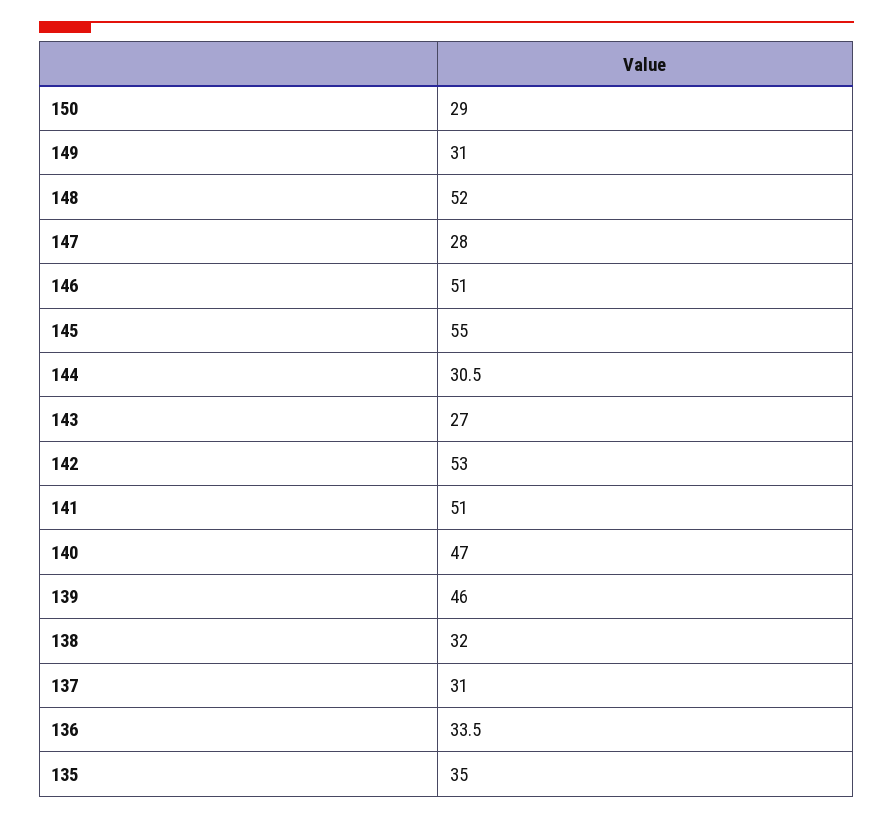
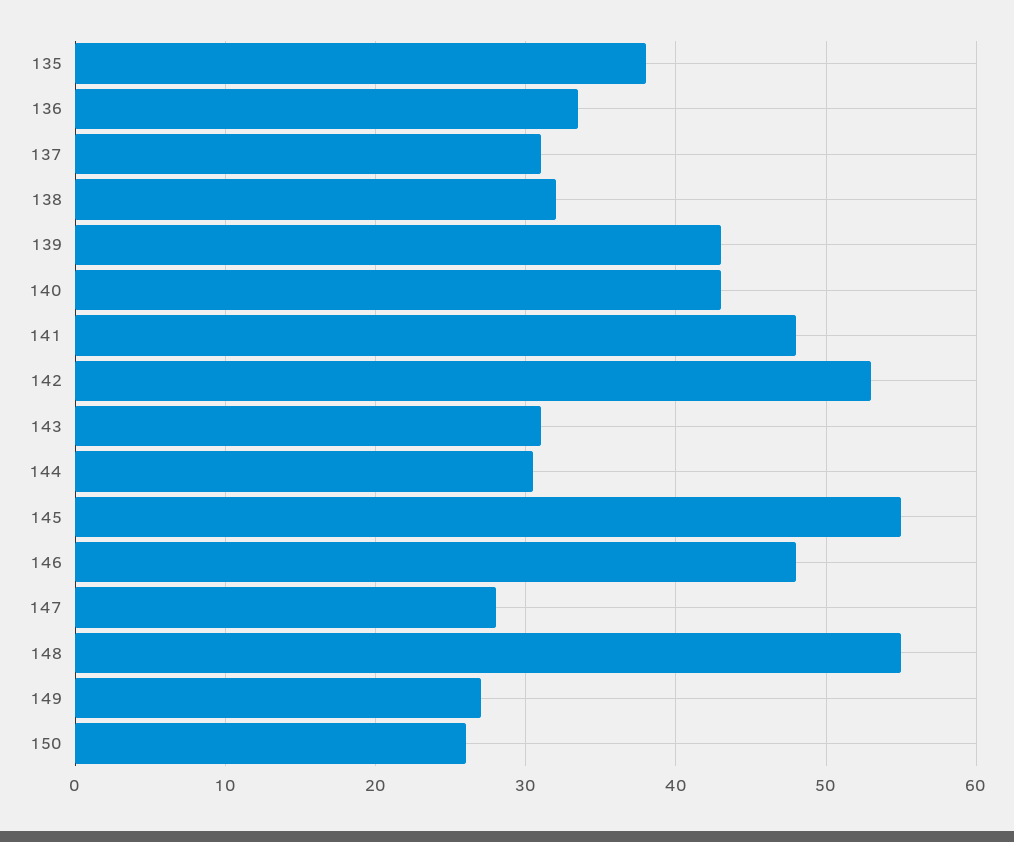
  {
-   "150": 29,
+   "150": 26,
-   "149": 31,
+   "149": 27,
-   "148": 52,
+   "148": 55,
    "147": 28,
-   "146": 51,
+   "146": 48,
    "145": 55,
    "144": 30.5,
-   "143": 27,
+   "143": 31,
    "142": 53,
-   "141": 51,
+   "141": 48,
-   "140": 47,
+   "140": 43,
-   "139": 46,
+   "139": 43,
    "138": 32,
    "137": 31,
    "136": 33.5,
-   "135": 35
+   "135": 38
  }

